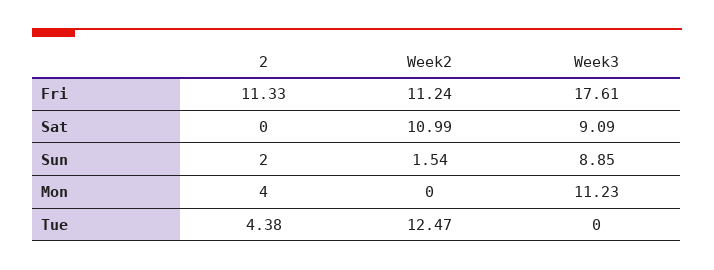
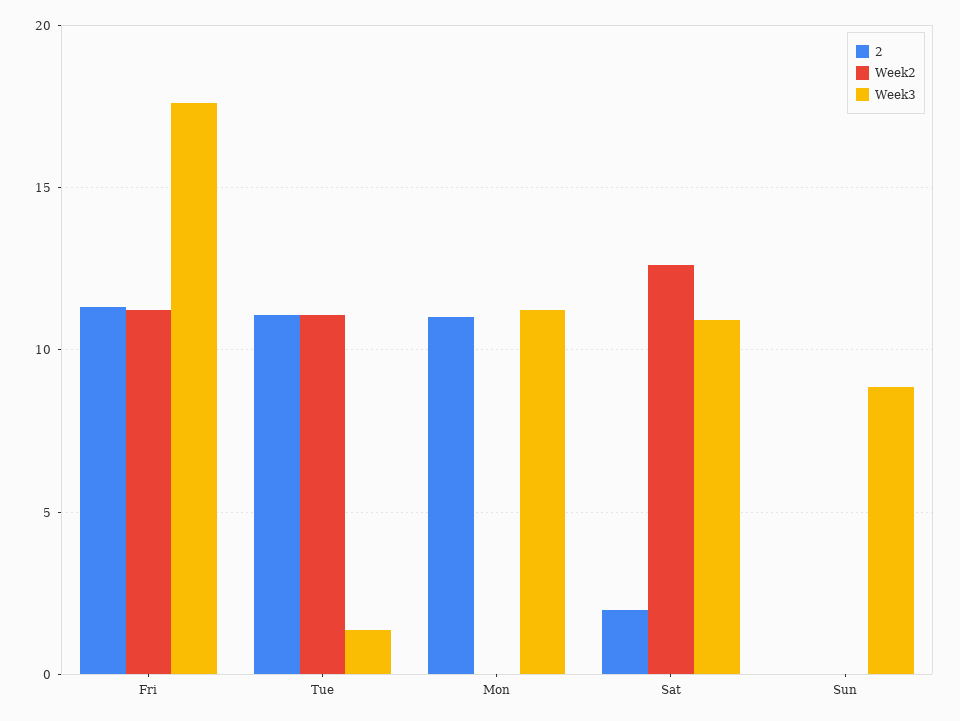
  {
    "2": {
      "Fri": 11.33,
-     "Sat": 0,
+     "Sat": 2,
-     "Sun": 2,
+     "Sun": 0,
-     "Mon": 4,
+     "Mon": 11,
-     "Tue": 4.38
+     "Tue": 11
    },
    "Week2": {
      "Fri": 11.24,
-     "Sat": 10.99,
+     "Sat": 12.5,
-     "Sun": 1.54,
+     "Sun": 0,
      "Mon": 0,
-     "Tue": 12.47
+     "Tue": 11
    },
    "Week3": {
      "Fri": 17.61,
-     "Sat": 9.09,
+     "Sat": 11,
      "Sun": 8.85,
      "Mon": 11.23,
-     "Tue": 0
+     "Tue": 1.5
    }
  }

